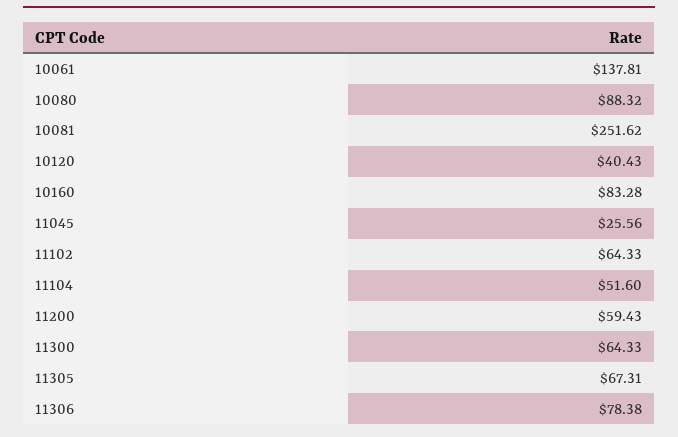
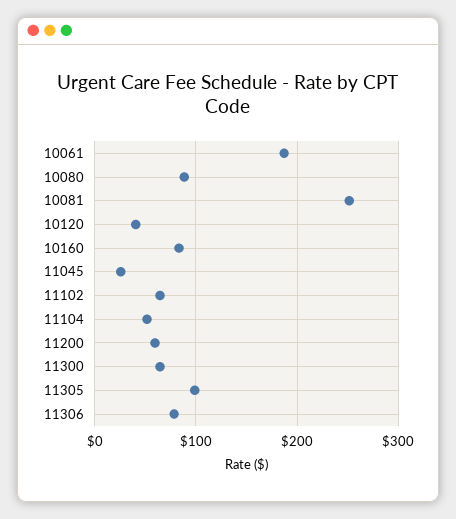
  {
-   "10061": 137.81,
+   "10061": 190,
    "10080": 88.32,
    "10081": 251.62,
    "10120": 40.43,
    "10160": 83.28,
    "11045": 25.56,
    "11102": 64.33,
    "11104": 51.6,
    "11200": 59.43,
    "11300": 64.33,
-   "11305": 67.31,
+   "11305": 100,
    "11306": 78.38
  }

